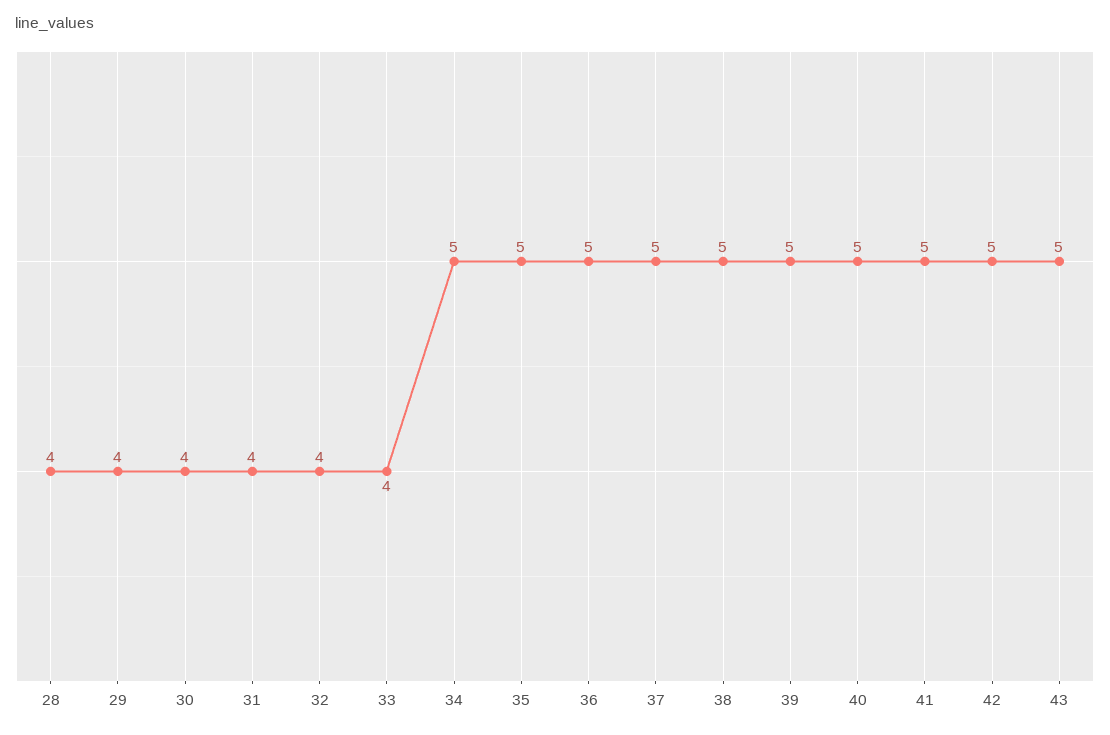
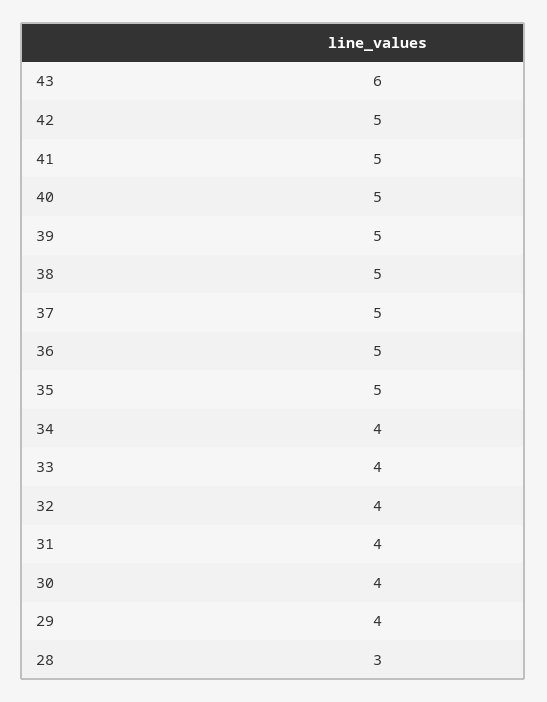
  {
-   "28": 4,
+   "28": 3,
    "29": 4,
    "30": 4,
    "31": 4,
    "32": 4,
    "33": 4,
-   "34": 5,
+   "34": 4,
    "35": 5,
    "36": 5,
    "37": 5,
    "38": 5,
    "39": 5,
    "40": 5,
    "41": 5,
    "42": 5,
-   "43": 5
+   "43": 6
  }

